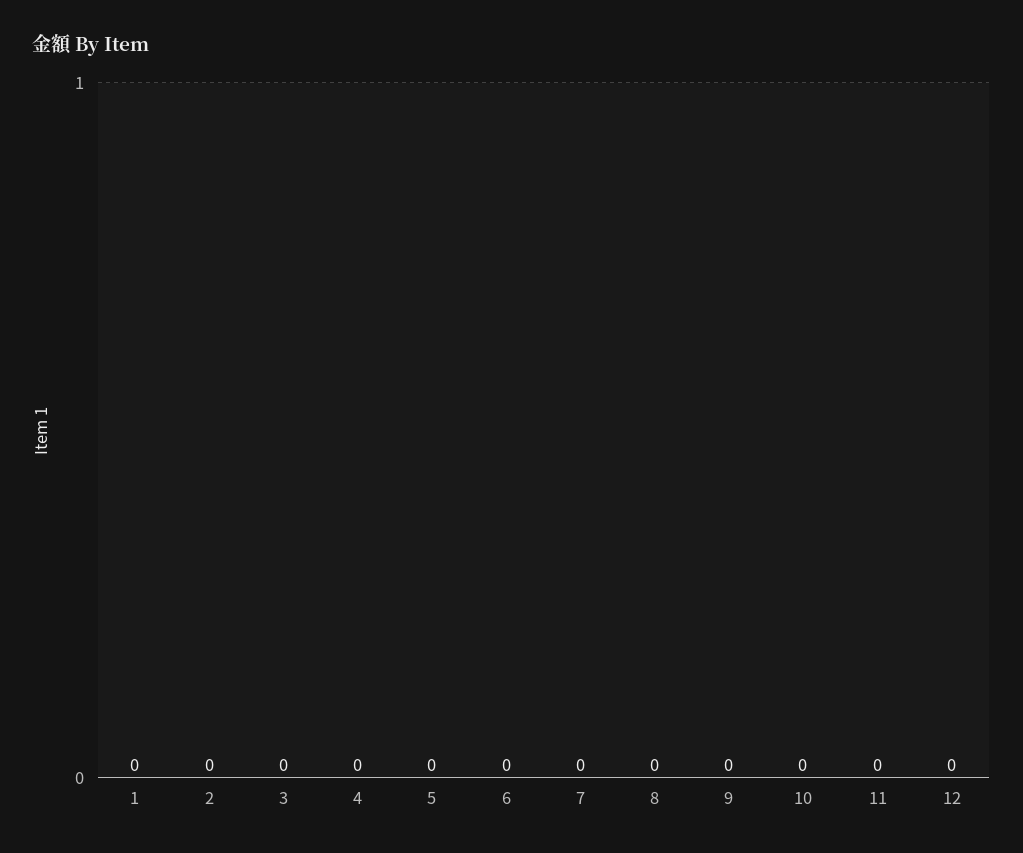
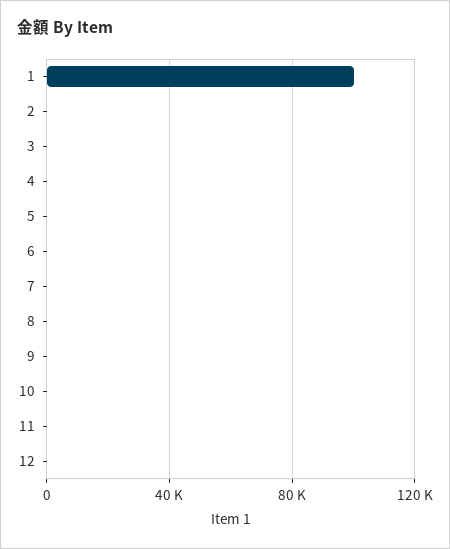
  {
-   "1": 0,
+   "1": 100000,
    "2": 0,
    "3": 0,
    "4": 0,
    "5": 0,
    "6": 0,
    "7": 0,
    "8": 0,
    "9": 0,
    "10": 0,
    "11": 0,
    "12": 0
  }

